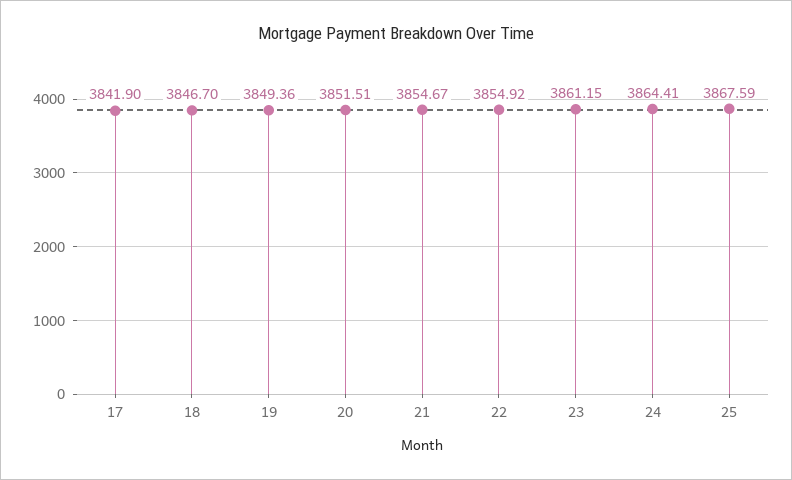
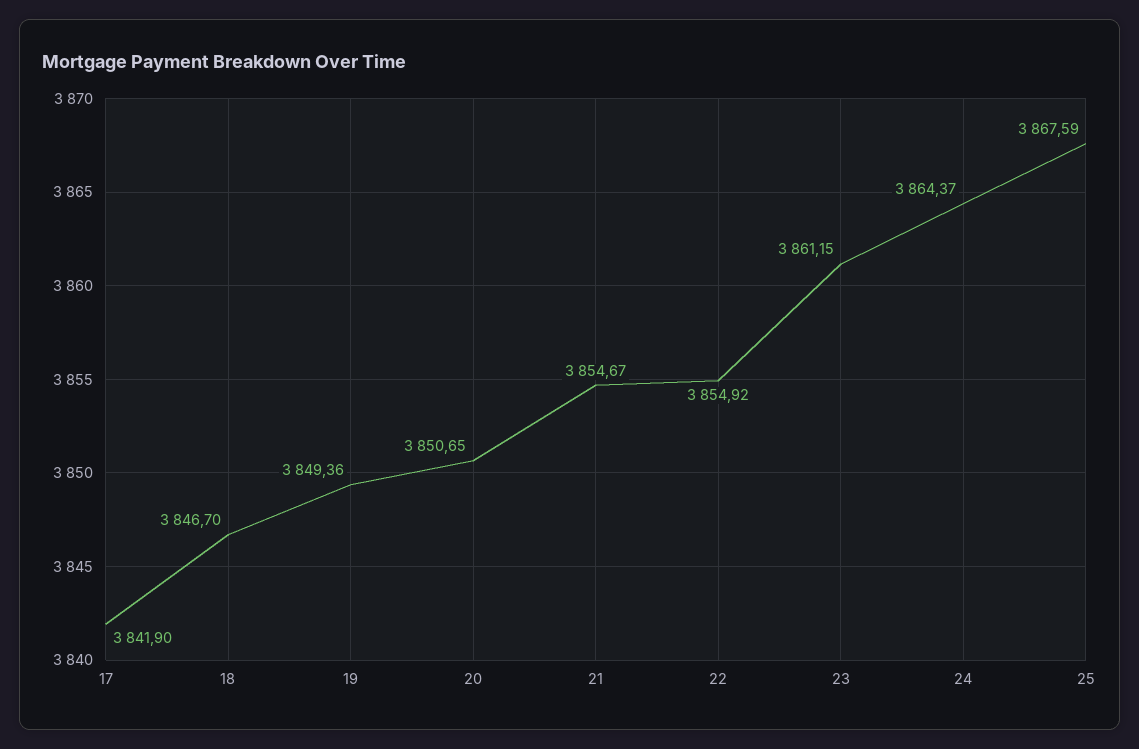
  {
    "17": 3841.9,
    "18": 3846.7,
    "19": 3849.36,
-   "20": 3851.51,
+   "20": 3850.65,
    "21": 3854.67,
    "22": 3854.92,
    "23": 3861.15,
-   "24": 3864.41,
+   "24": 3864.37,
    "25": 3867.59
  }

